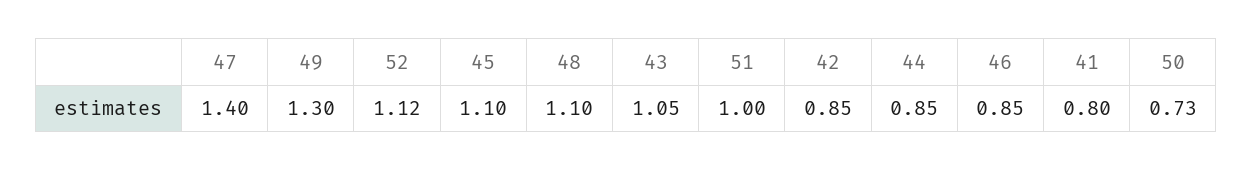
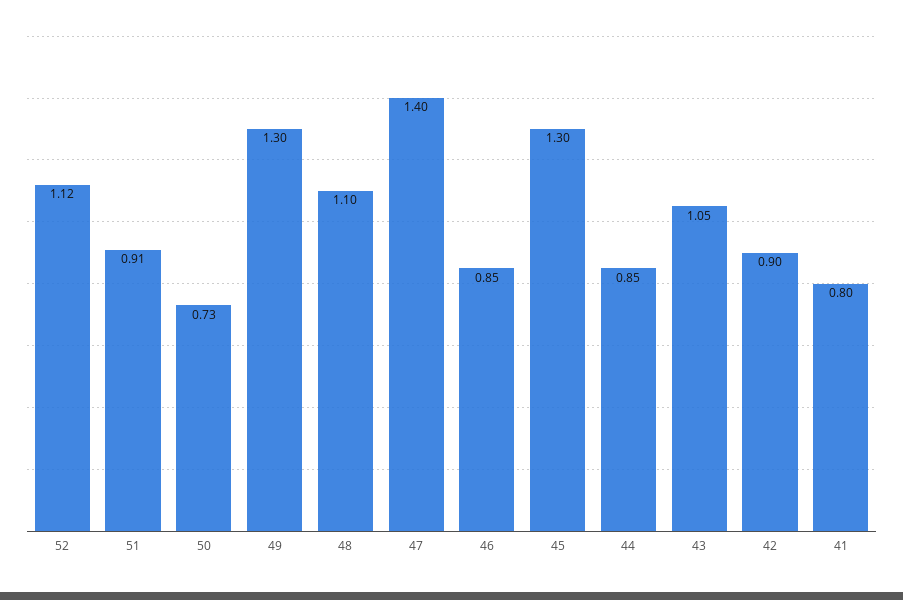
  {
    "47": 1.4,
    "49": 1.3,
    "52": 1.12,
-   "45": 1.1,
+   "45": 1.3,
    "48": 1.1,
    "43": 1.05,
-   "51": 1,
+   "51": 0.91,
-   "42": 0.85,
+   "42": 0.9,
    "44": 0.85,
    "46": 0.85,
    "41": 0.8,
    "50": 0.73
  }

